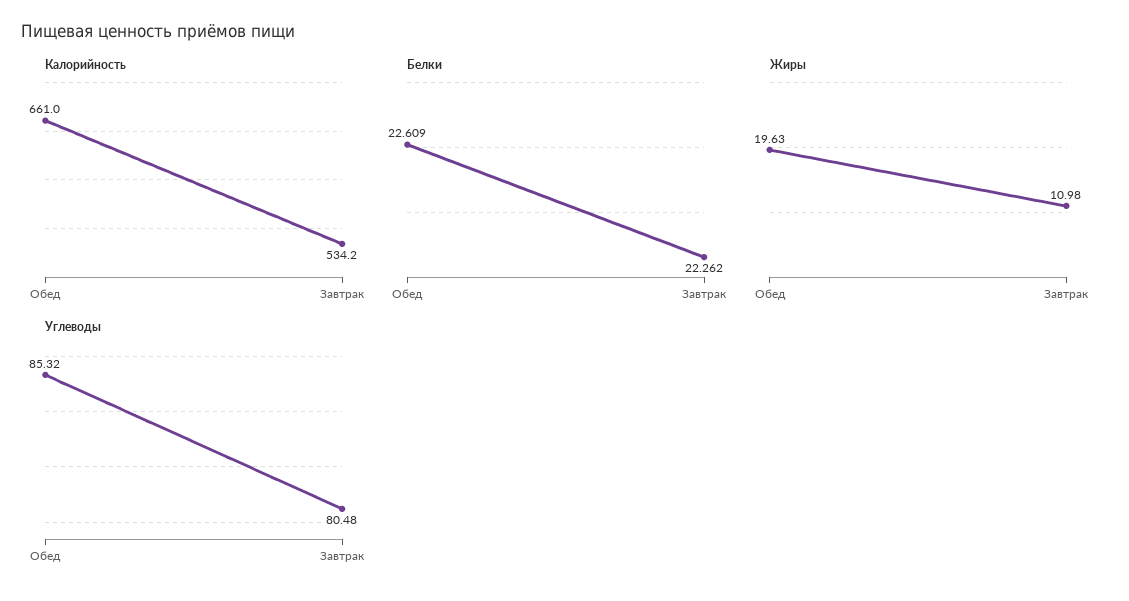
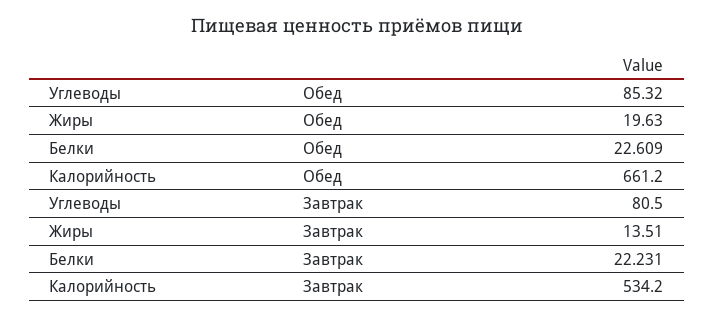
  {
    "Калорийность": {
-     "Обед": 661,
+     "Обед": 661.2,
      "Завтрак": 534.2
    },
    "Белки": {
      "Обед": 22.609,
-     "Завтрак": 22.262
+     "Завтрак": 22.231
    },
    "Жиры": {
      "Обед": 19.63,
-     "Завтрак": 10.98
+     "Завтрак": 13.51
    },
    "Углеводы": {
      "Обед": 85.32,
-     "Завтрак": 80.48
+     "Завтрак": 80.5
    }
  }

